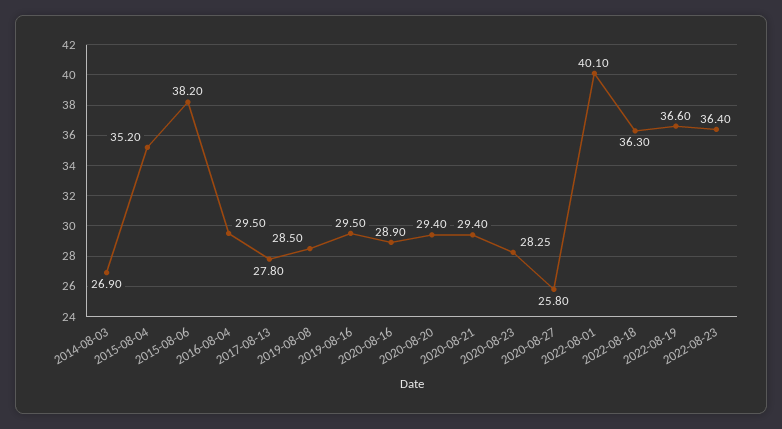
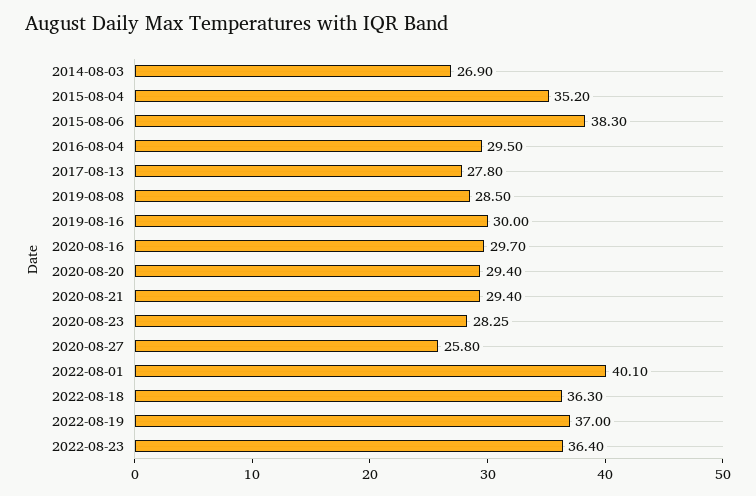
  {
    "2014-08-03": 26.9,
    "2015-08-04": 35.2,
-   "2015-08-06": 38.2,
+   "2015-08-06": 38.3,
    "2016-08-04": 29.5,
    "2017-08-13": 27.8,
    "2019-08-08": 28.5,
-   "2019-08-16": 29.5,
+   "2019-08-16": 30,
-   "2020-08-16": 28.9,
+   "2020-08-16": 29.7,
    "2020-08-20": 29.4,
    "2020-08-21": 29.4,
    "2020-08-23": 28.25,
    "2020-08-27": 25.8,
    "2022-08-01": 40.1,
    "2022-08-18": 36.3,
-   "2022-08-19": 36.6,
+   "2022-08-19": 37,
    "2022-08-23": 36.4
  }

